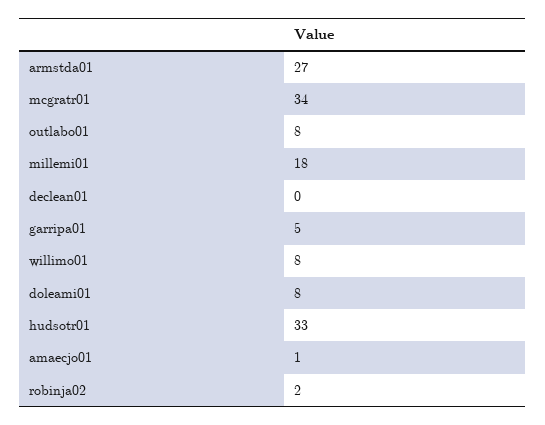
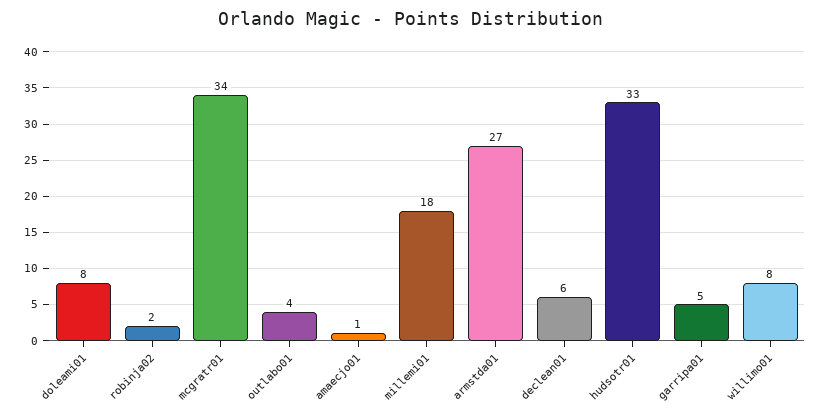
  {
    "armstda01": 27,
    "mcgratr01": 34,
-   "outlabo01": 8,
+   "outlabo01": 4,
    "millemi01": 18,
-   "declean01": 0,
+   "declean01": 6,
    "garripa01": 5,
    "willimo01": 8,
    "doleami01": 8,
    "hudsotr01": 33,
    "amaecjo01": 1,
    "robinja02": 2
  }

